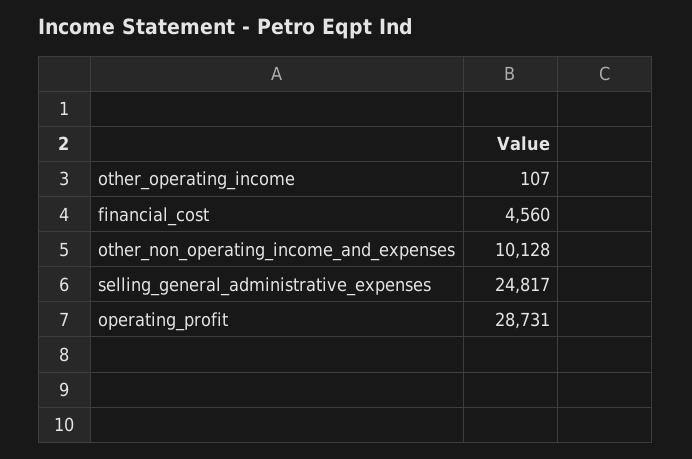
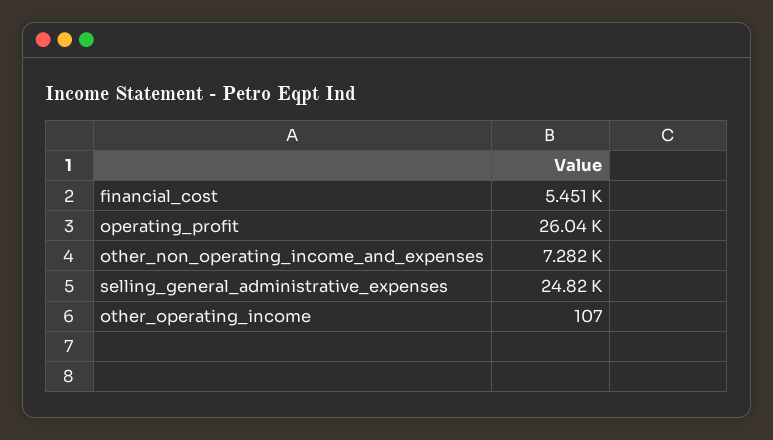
  {
    "other_operating_income": 107,
-   "financial_cost": 4560,
+   "financial_cost": 5451,
-   "other_non_operating_income_and_expenses": 10128,
+   "other_non_operating_income_and_expenses": 7282,
    "selling_general_administrative_expenses": 24817,
-   "operating_profit": 28731
+   "operating_profit": 26040
  }

